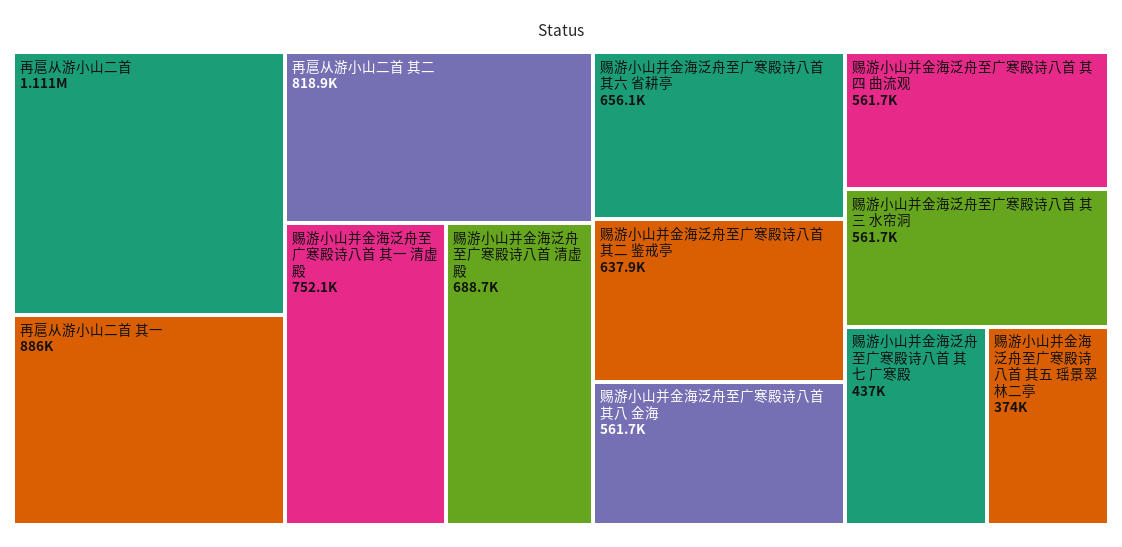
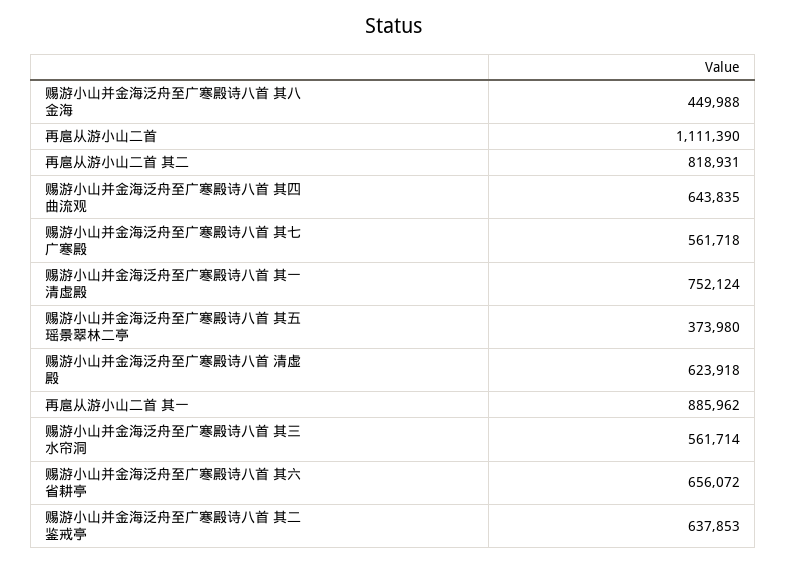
  {
    "再扈从游小山二首": 1111390,
    "再扈从游小山二首 其一": 885962,
    "再扈从游小山二首 其二": 818931,
    "赐游小山并金海泛舟至广寒殿诗八首 其一 清虚殿": 752124,
-   "赐游小山并金海泛舟至广寒殿诗八首 清虚殿": 688700,
+   "赐游小山并金海泛舟至广寒殿诗八首 清虚殿": 623918,
    "赐游小山并金海泛舟至广寒殿诗八首 其六 省耕亭": 656072,
    "赐游小山并金海泛舟至广寒殿诗八首 其二 鉴戒亭": 637853,
-   "赐游小山并金海泛舟至广寒殿诗八首 其八 金海": 561700,
+   "赐游小山并金海泛舟至广寒殿诗八首 其八 金海": 449988,
-   "赐游小山并金海泛舟至广寒殿诗八首 其四 曲流观": 561700,
+   "赐游小山并金海泛舟至广寒殿诗八首 其四 曲流观": 643835,
    "赐游小山并金海泛舟至广寒殿诗八首 其三 水帘洞": 561714,
-   "赐游小山并金海泛舟至广寒殿诗八首 其七 广寒殿": 437000,
+   "赐游小山并金海泛舟至广寒殿诗八首 其七 广寒殿": 561718,
    "赐游小山并金海泛舟至广寒殿诗八首 其五 瑶景翠林二亭": 373980
  }

